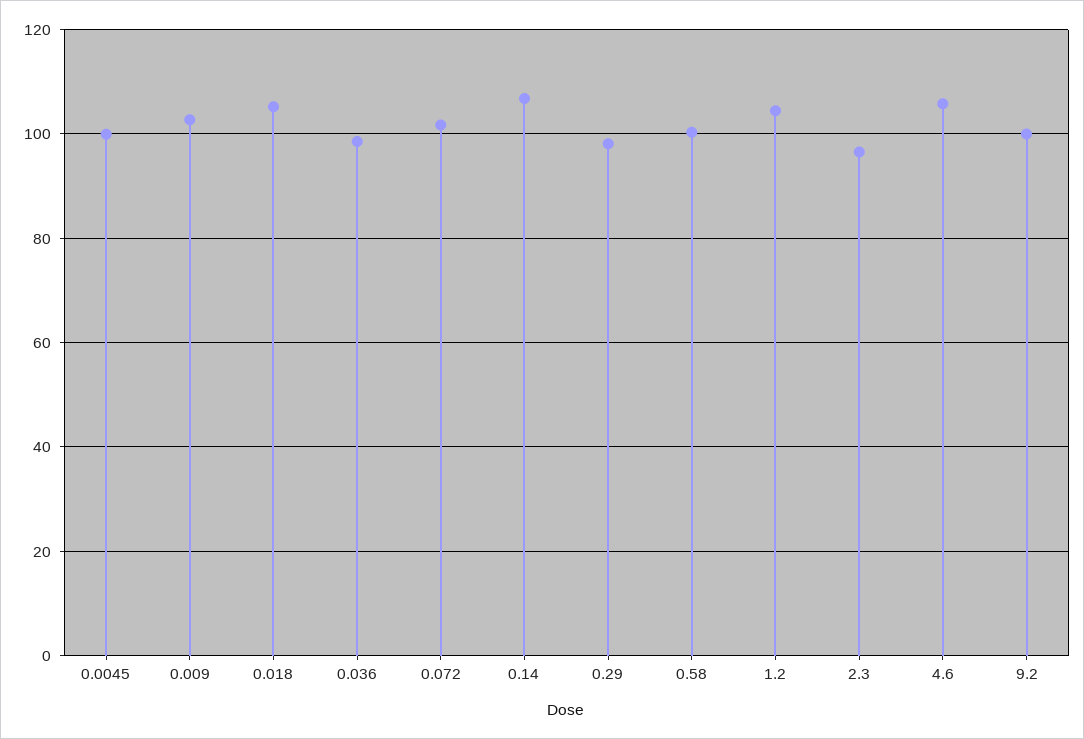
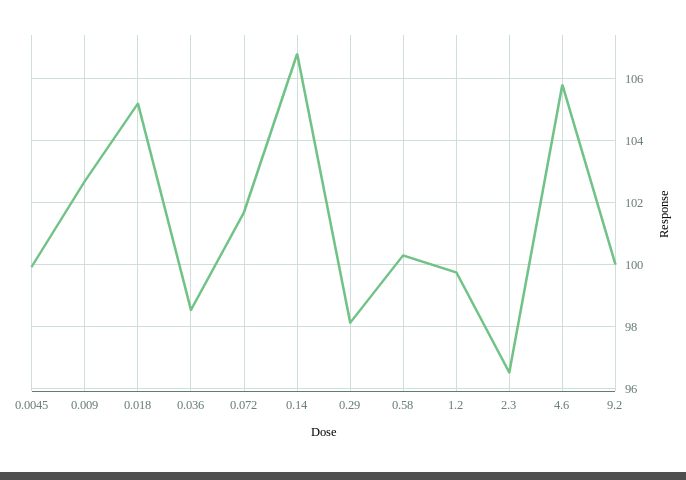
  {
    "0.0045": 100,
    "0.009": 102.8,
    "0.018": 105.2,
    "0.036": 98.6,
    "0.072": 101.8,
    "0.14": 106.8,
    "0.29": 98.2,
    "0.58": 100.4,
-   "1.2": 104,
+   "1.2": 99.8,
    "2.3": 96.6,
    "4.6": 105.8,
    "9.2": 100
  }

